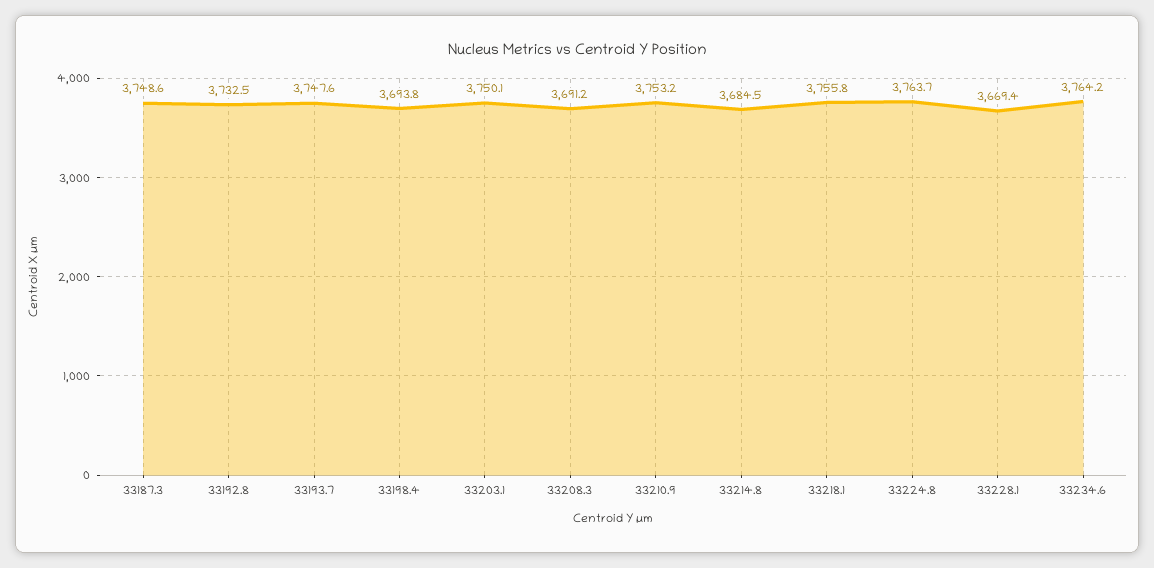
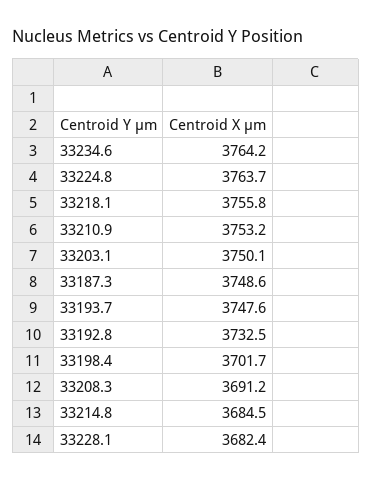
  {
    "33187.3": 3748.6,
    "33192.8": 3732.5,
    "33193.7": 3747.6,
-   "33198.4": 3693.8,
+   "33198.4": 3701.7,
    "33203.1": 3750.1,
    "33208.3": 3691.2,
    "33210.9": 3753.2,
    "33214.8": 3684.5,
    "33218.1": 3755.8,
    "33224.8": 3763.7,
-   "33228.1": 3669.4,
+   "33228.1": 3682.4,
    "33234.6": 3764.2
  }

